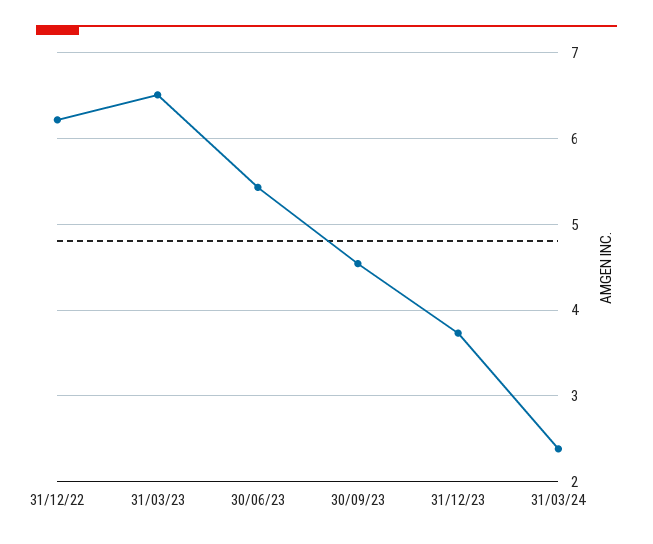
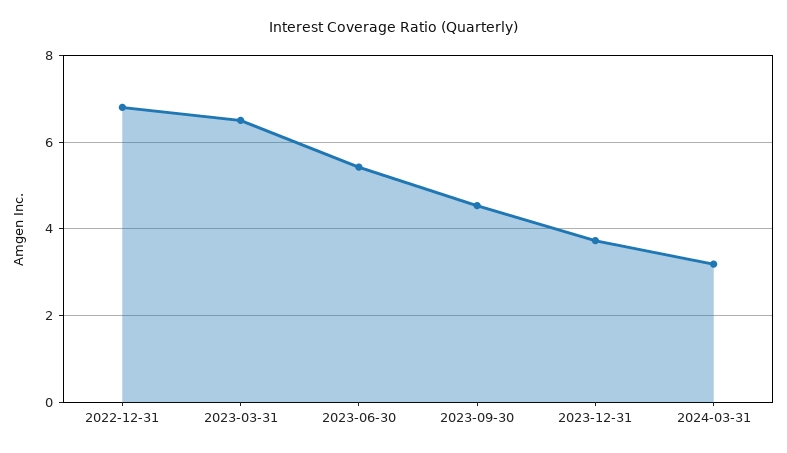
  {
-   "31/12/22": 6.2,
+   "31/12/22": 6.8,
    "31/03/23": 6.5,
    "30/06/23": 5.4,
    "30/09/23": 4.5,
    "31/12/23": 3.7,
-   "31/03/24": 2.4
+   "31/03/24": 3.2
  }

